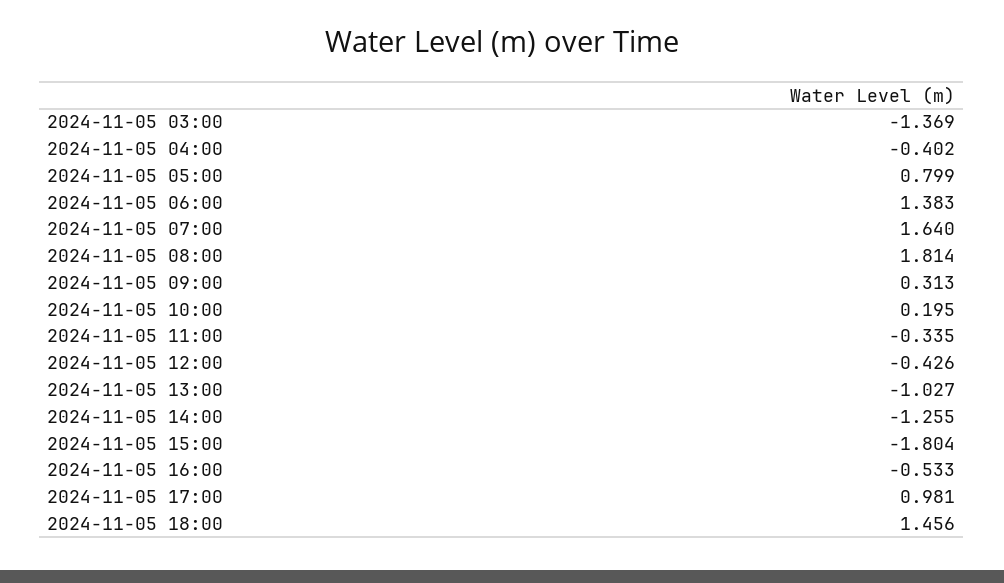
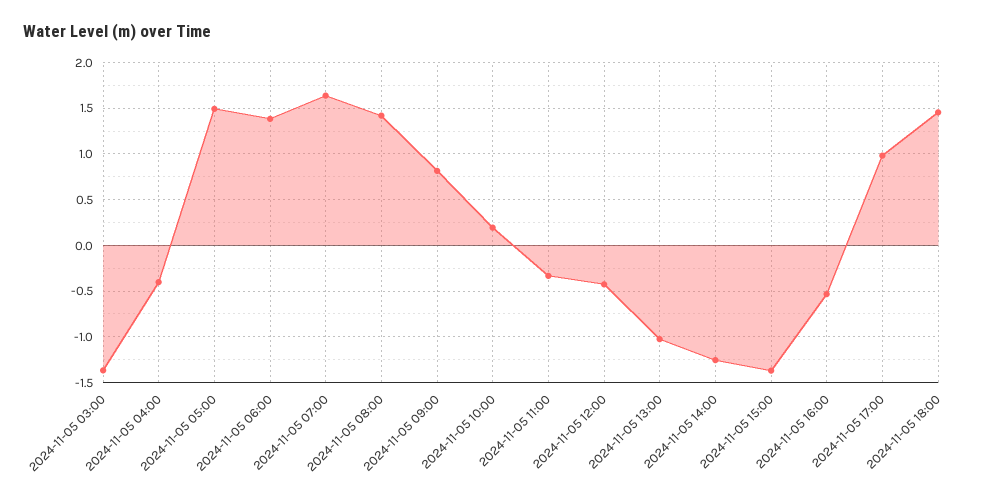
  {
    "2024-11-05 03:00": -1.369,
    "2024-11-05 04:00": -0.402,
-   "2024-11-05 05:00": 0.799,
+   "2024-11-05 05:00": 1.5,
    "2024-11-05 06:00": 1.383,
    "2024-11-05 07:00": 1.64,
-   "2024-11-05 08:00": 1.814,
+   "2024-11-05 08:00": 1.4,
-   "2024-11-05 09:00": 0.313,
+   "2024-11-05 09:00": 0.8,
    "2024-11-05 10:00": 0.195,
    "2024-11-05 11:00": -0.335,
    "2024-11-05 12:00": -0.426,
    "2024-11-05 13:00": -1.027,
    "2024-11-05 14:00": -1.255,
-   "2024-11-05 15:00": -1.804,
+   "2024-11-05 15:00": -1.4,
    "2024-11-05 16:00": -0.533,
    "2024-11-05 17:00": 0.981,
    "2024-11-05 18:00": 1.456
  }

